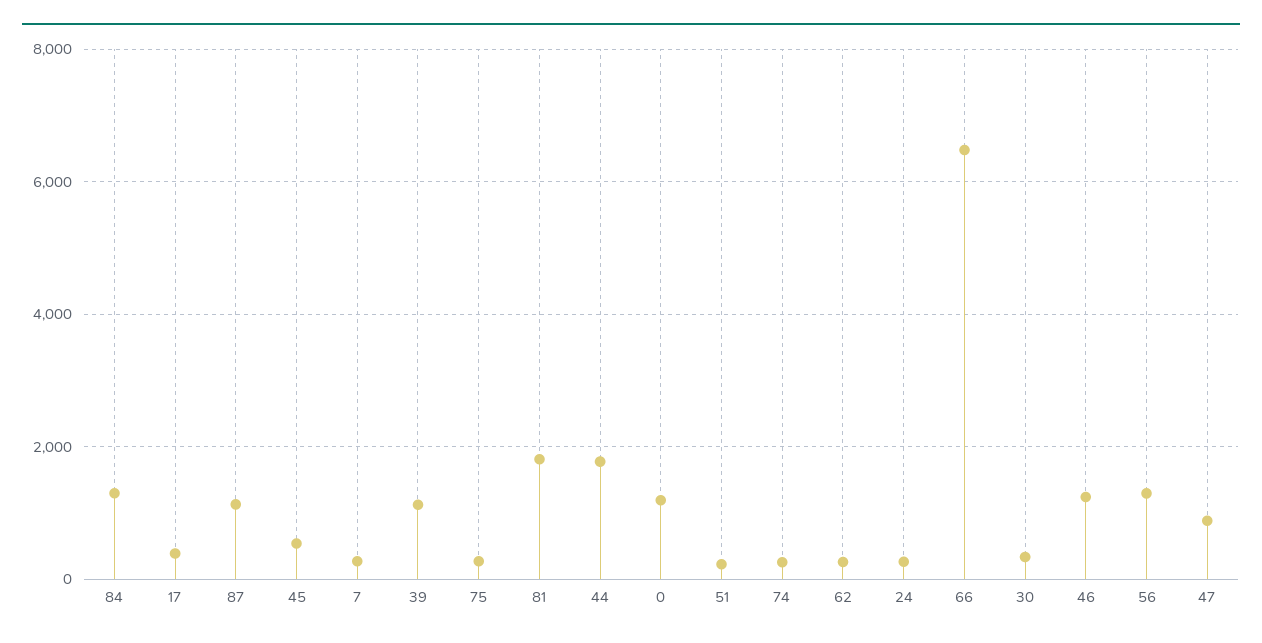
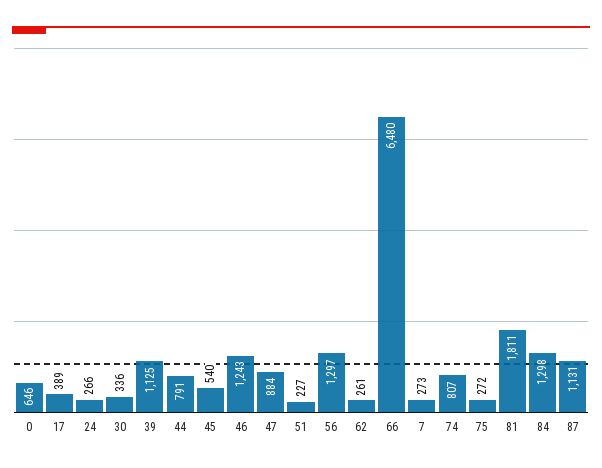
  {
    "84": 1298,
    "17": 389,
    "87": 1131,
    "45": 540,
    "7": 273,
    "39": 1125,
    "75": 272,
    "81": 1811,
-   "44": 1800,
+   "44": 791,
-   "0": 1200,
+   "0": 646,
    "51": 227,
-   "74": 200,
+   "74": 807,
    "62": 261,
    "24": 266,
    "66": 6480,
    "30": 336,
    "46": 1243,
    "56": 1297,
    "47": 884
  }

